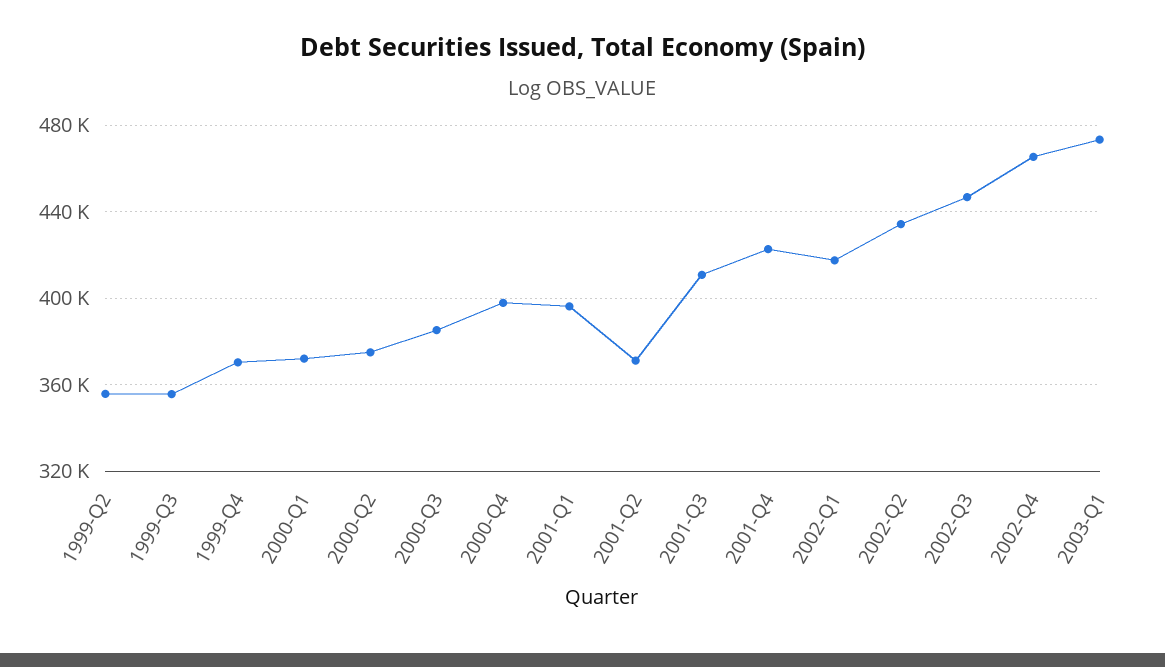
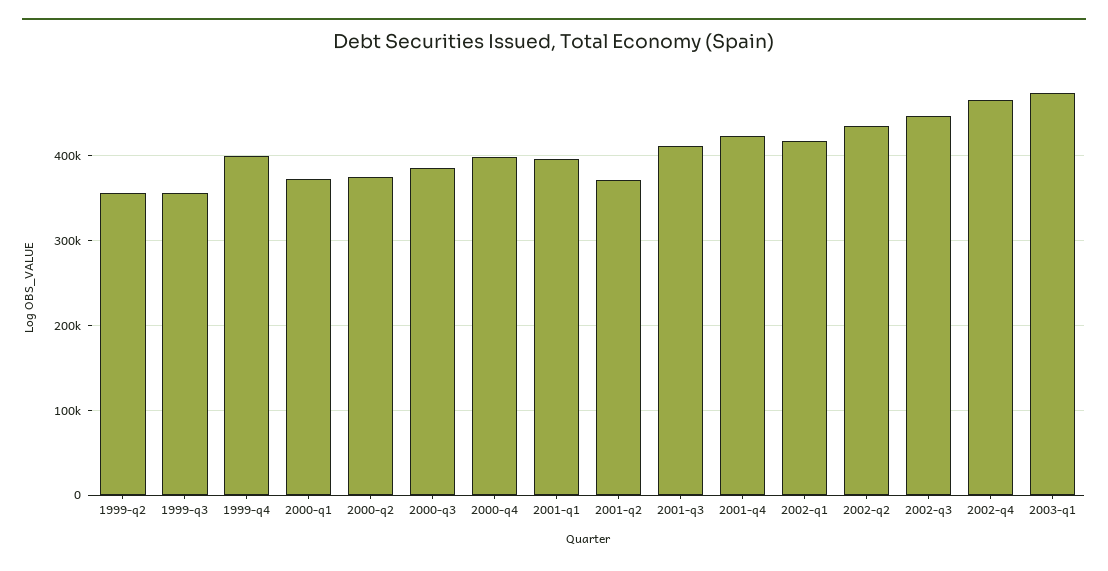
  {
    "1999-Q2": 355000,
    "1999-Q3": 355000,
-   "1999-Q4": 370000,
+   "1999-Q4": 400000,
    "2000-Q1": 370000,
    "2000-Q2": 375000,
    "2000-Q3": 385000,
    "2000-Q4": 400000,
    "2001-Q1": 395000,
    "2001-Q2": 370000,
    "2001-Q3": 410000,
    "2001-Q4": 425000,
    "2002-Q1": 415000,
    "2002-Q2": 435000,
    "2002-Q3": 445000,
    "2002-Q4": 465000,
    "2003-Q1": 475000
  }

